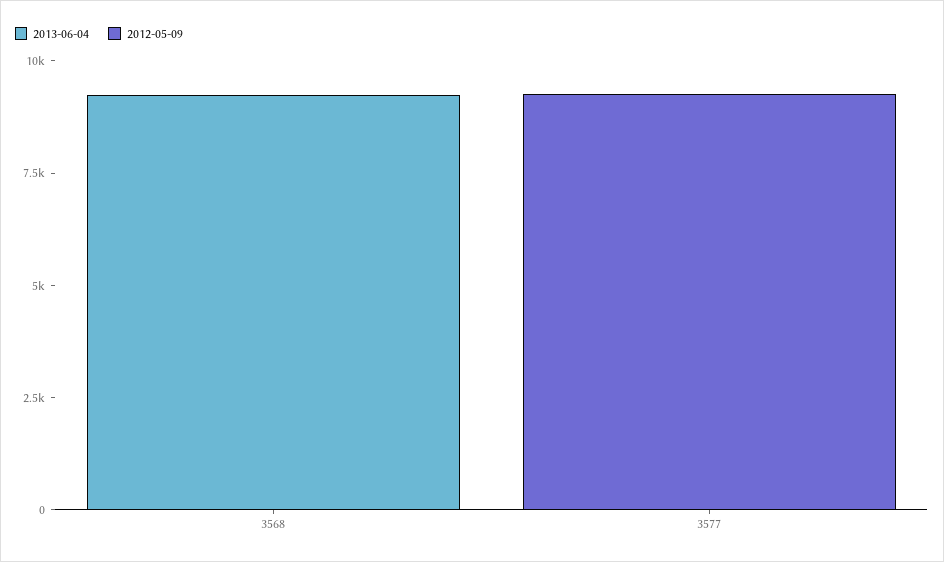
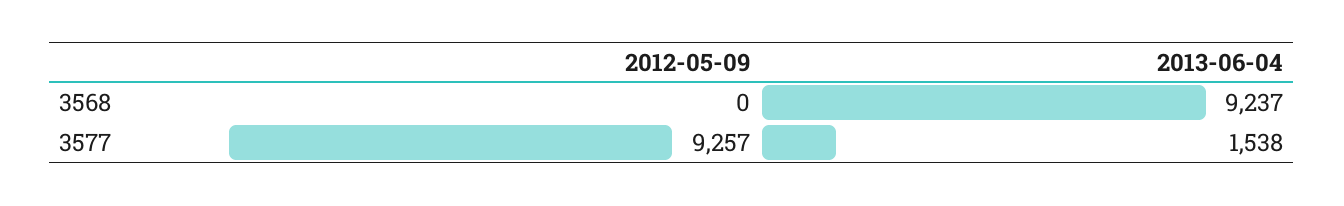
  {
    "2013-06-04": {
      "3568": 9237,
-     "3577": 0
+     "3577": 1538
    },
    "2012-05-09": {
      "3568": 0,
      "3577": 9257
    }
  }

